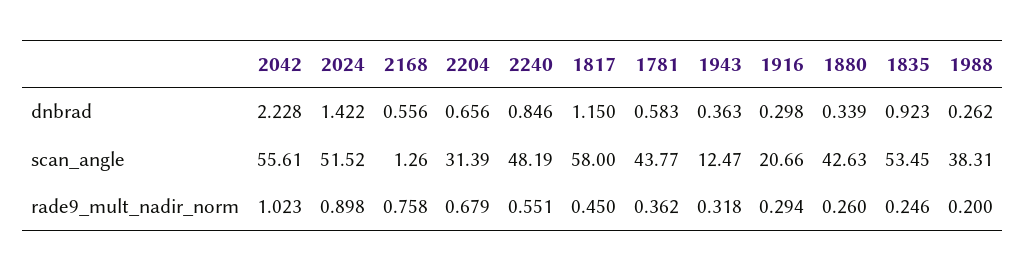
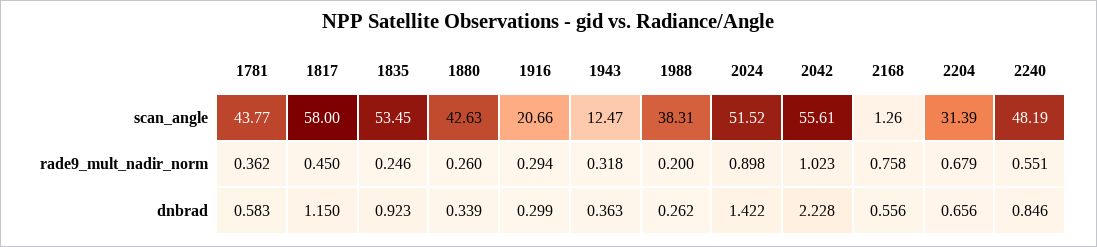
  {
    "2042": {
      "dnbrad": 2.228,
      "scan_angle": 55.61,
      "rade9_mult_nadir_norm": 1.023
    },
    "2024": {
      "dnbrad": 1.422,
      "scan_angle": 51.52,
      "rade9_mult_nadir_norm": 0.898
    },
    "2168": {
      "dnbrad": 0.556,
      "scan_angle": 1.26,
      "rade9_mult_nadir_norm": 0.758
    },
    "2204": {
      "dnbrad": 0.656,
      "scan_angle": 31.39,
      "rade9_mult_nadir_norm": 0.679
    },
    "2240": {
      "dnbrad": 0.846,
      "scan_angle": 48.19,
      "rade9_mult_nadir_norm": 0.551
    },
    "1817": {
      "dnbrad": 1.15,
      "scan_angle": 58,
      "rade9_mult_nadir_norm": 0.45
    },
    "1781": {
      "dnbrad": 0.583,
      "scan_angle": 43.77,
      "rade9_mult_nadir_norm": 0.362
    },
    "1943": {
      "dnbrad": 0.363,
      "scan_angle": 12.47,
      "rade9_mult_nadir_norm": 0.318
    },
    "1916": {
-     "dnbrad": 0.298,
+     "dnbrad": 0.299,
      "scan_angle": 20.66,
      "rade9_mult_nadir_norm": 0.294
    },
    "1880": {
      "dnbrad": 0.339,
      "scan_angle": 42.63,
      "rade9_mult_nadir_norm": 0.26
    },
    "1835": {
      "dnbrad": 0.923,
      "scan_angle": 53.45,
      "rade9_mult_nadir_norm": 0.246
    },
    "1988": {
      "dnbrad": 0.262,
      "scan_angle": 38.31,
      "rade9_mult_nadir_norm": 0.2
    }
  }

